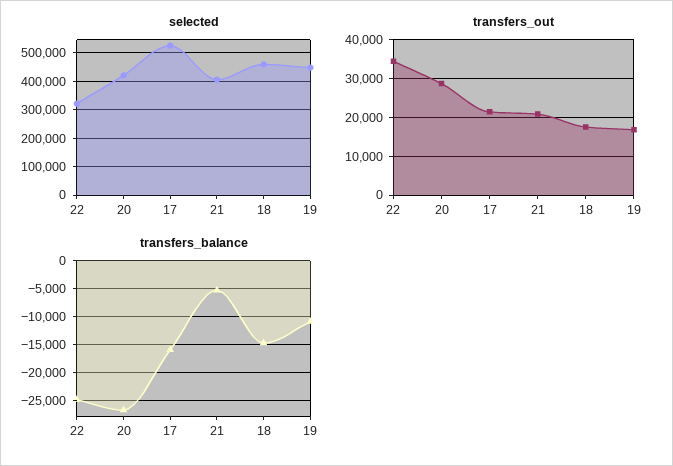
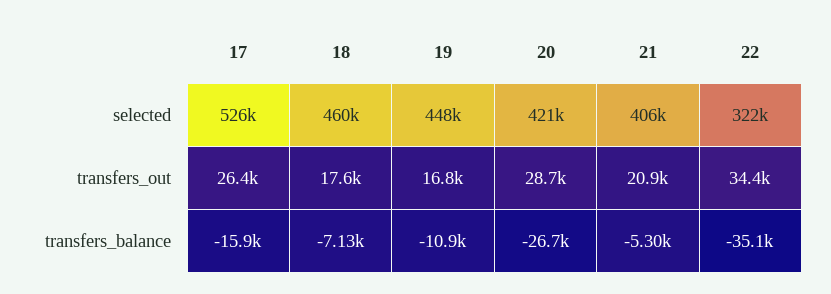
  {
    "selected": {
      "22": 322000,
      "20": 421000,
      "17": 526000,
      "21": 406000,
      "18": 460000,
      "19": 448000
    },
    "transfers_out": {
      "22": 34400,
      "20": 28700,
-     "17": 22000,
+     "17": 26400,
      "21": 20900,
      "18": 17600,
      "19": 16800
    },
    "transfers_balance": {
-     "22": -25000,
+     "22": -35100,
      "20": -26700,
      "17": -15900,
      "21": -5300,
-     "18": -15000,
+     "18": -7130,
      "19": -10900
    }
  }

